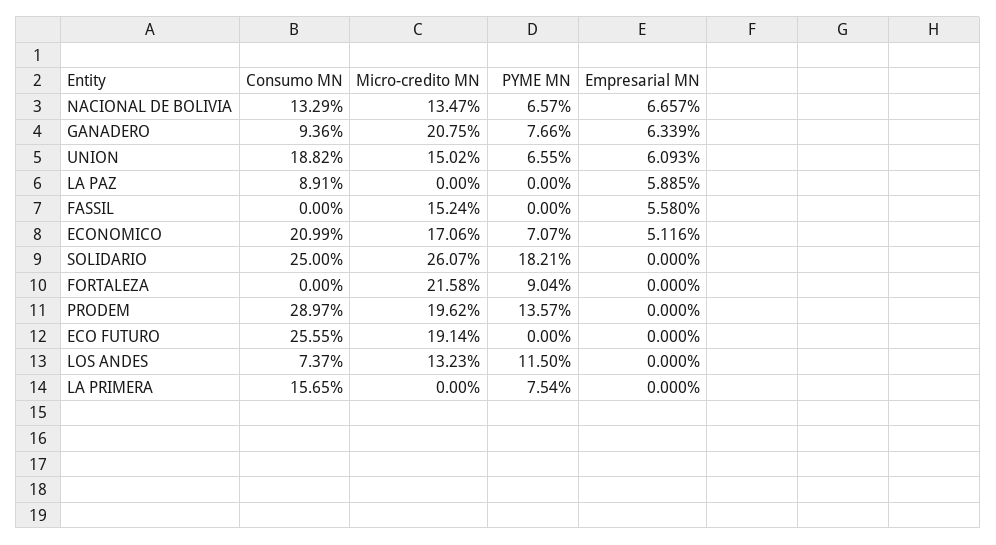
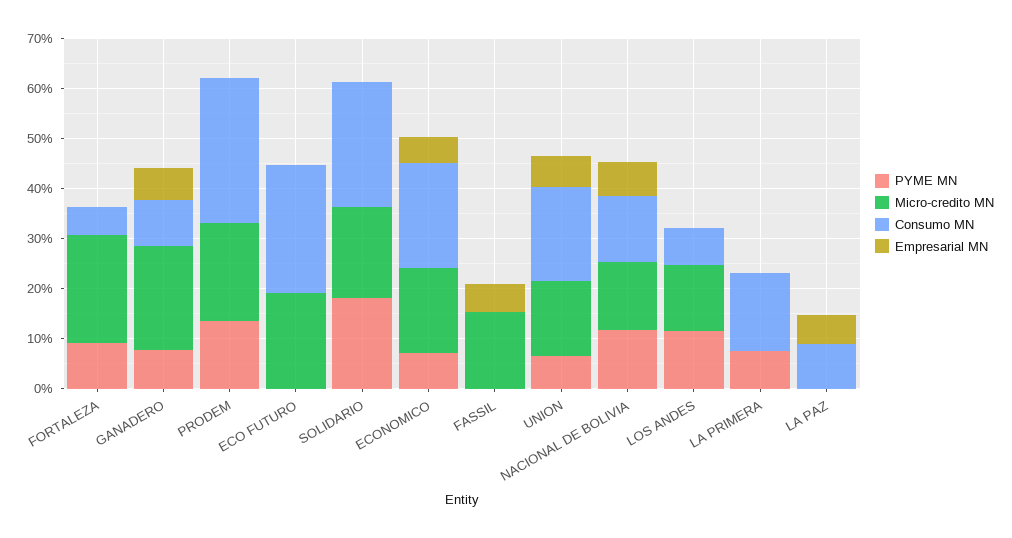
  {
    "Consumo MN": {
      "NACIONAL DE BOLIVIA": 13.29,
      "GANADERO": 9.36,
      "UNION": 18.82,
      "LA PAZ": 8.91,
      "FASSIL": 0,
      "ECONOMICO": 20.99,
      "SOLIDARIO": 25,
-     "FORTALEZA": 0,
+     "FORTALEZA": 6,
      "PRODEM": 28.97,
      "ECO FUTURO": 25.55,
      "LOS ANDES": 7.37,
      "LA PRIMERA": 15.65
    },
    "Micro-credito MN": {
      "NACIONAL DE BOLIVIA": 13.47,
      "GANADERO": 20.75,
      "UNION": 15.02,
      "LA PAZ": 0,
      "FASSIL": 15.24,
      "ECONOMICO": 17.06,
-     "SOLIDARIO": 26.07,
+     "SOLIDARIO": 18,
      "FORTALEZA": 21.58,
      "PRODEM": 19.62,
      "ECO FUTURO": 19.14,
      "LOS ANDES": 13.23,
      "LA PRIMERA": 0
    },
    "PYME MN": {
-     "NACIONAL DE BOLIVIA": 6.57,
+     "NACIONAL DE BOLIVIA": 12,
      "GANADERO": 7.66,
      "UNION": 6.55,
      "LA PAZ": 0,
      "FASSIL": 0,
      "ECONOMICO": 7.07,
      "SOLIDARIO": 18.21,
      "FORTALEZA": 9.04,
      "PRODEM": 13.57,
      "ECO FUTURO": 0,
      "LOS ANDES": 11.5,
      "LA PRIMERA": 7.54
    },
    "Empresarial MN": {
      "NACIONAL DE BOLIVIA": 6.657,
      "GANADERO": 6.339,
      "UNION": 6.093,
      "LA PAZ": 5.885,
      "FASSIL": 5.58,
      "ECONOMICO": 5.116,
      "SOLIDARIO": 0,
      "FORTALEZA": 0,
      "PRODEM": 0,
      "ECO FUTURO": 0,
      "LOS ANDES": 0,
      "LA PRIMERA": 0
    }
  }

